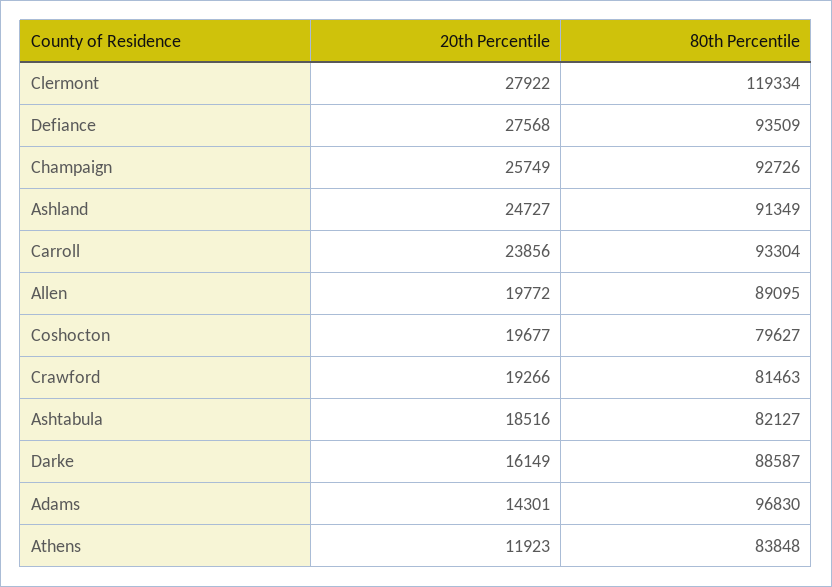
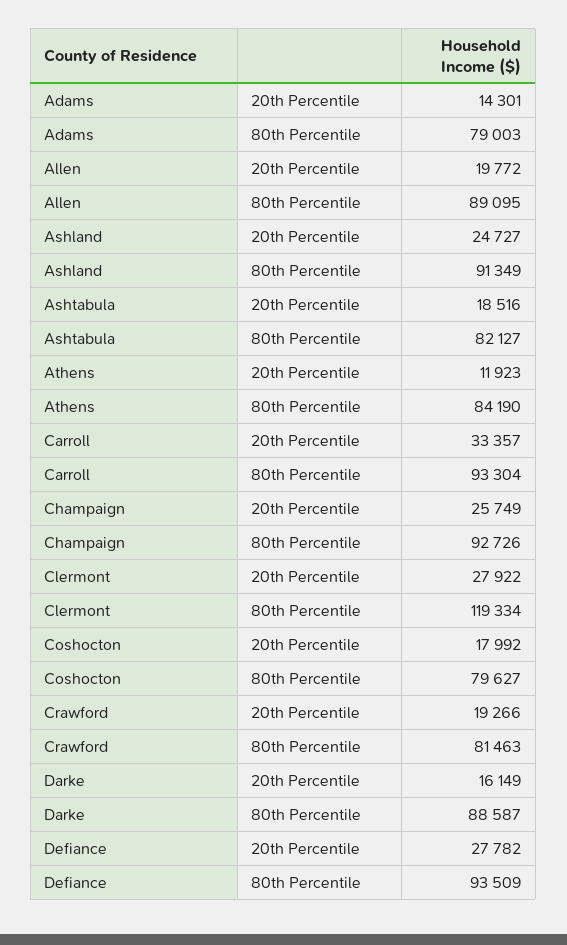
  {
    "20th Percentile": {
      "Clermont": 27922,
-     "Defiance": 27568,
+     "Defiance": 27782,
      "Champaign": 25749,
      "Ashland": 24727,
-     "Carroll": 23856,
+     "Carroll": 33357,
      "Allen": 19772,
-     "Coshocton": 19677,
+     "Coshocton": 17992,
      "Crawford": 19266,
      "Ashtabula": 18516,
      "Darke": 16149,
      "Adams": 14301,
      "Athens": 11923
    },
    "80th Percentile": {
      "Clermont": 119334,
      "Defiance": 93509,
      "Champaign": 92726,
      "Ashland": 91349,
      "Carroll": 93304,
      "Allen": 89095,
      "Coshocton": 79627,
      "Crawford": 81463,
      "Ashtabula": 82127,
      "Darke": 88587,
-     "Adams": 96830,
+     "Adams": 79003,
-     "Athens": 83848
+     "Athens": 84190
    }
  }

